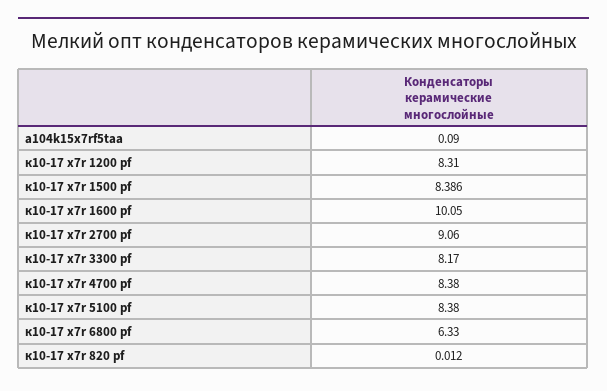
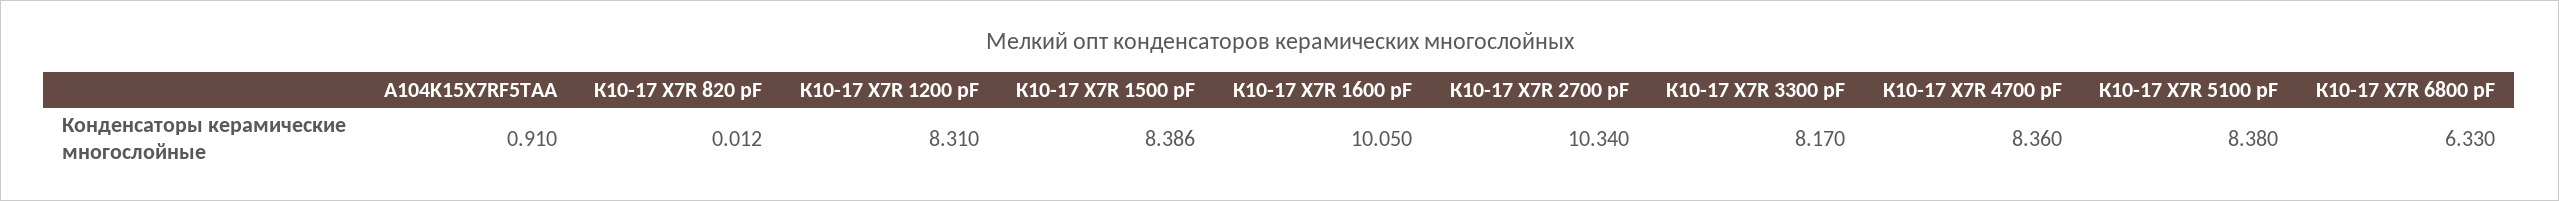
  {
-   "a104k15x7rf5taa": 0.09,
+   "a104k15x7rf5taa": 0.91,
    "к10-17 x7r 1200 pf": 8.31,
    "к10-17 x7r 1500 pf": 8.386,
    "к10-17 x7r 1600 pf": 10.05,
-   "к10-17 x7r 2700 pf": 9.06,
+   "к10-17 x7r 2700 pf": 10.34,
    "к10-17 x7r 3300 pf": 8.17,
-   "к10-17 x7r 4700 pf": 8.38,
+   "к10-17 x7r 4700 pf": 8.36,
    "к10-17 x7r 5100 pf": 8.38,
    "к10-17 x7r 6800 pf": 6.33,
    "к10-17 x7r 820 pf": 0.012
  }

